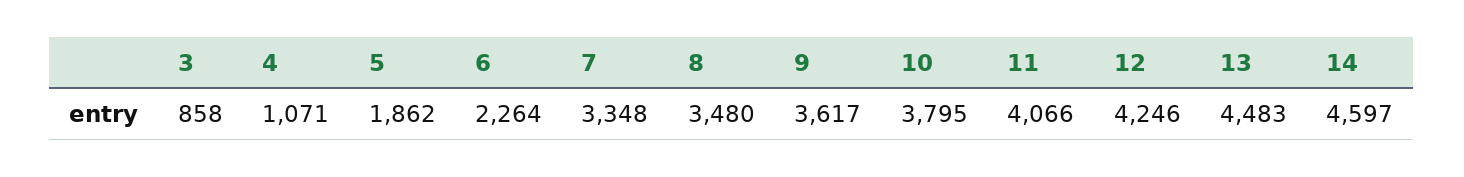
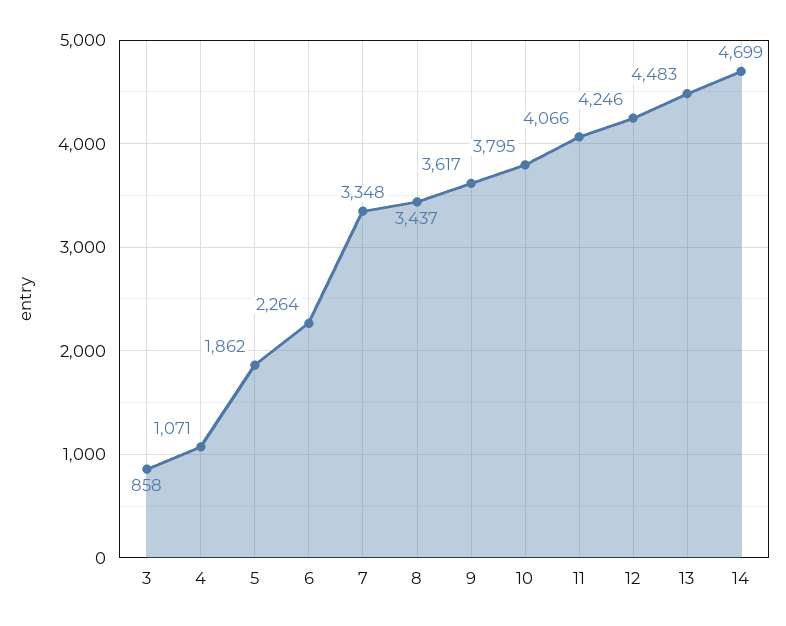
  {
    "3": 858,
    "4": 1071,
    "5": 1862,
    "6": 2264,
    "7": 3348,
-   "8": 3480,
+   "8": 3437,
    "9": 3617,
    "10": 3795,
    "11": 4066,
    "12": 4246,
    "13": 4483,
-   "14": 4597
+   "14": 4699
  }

